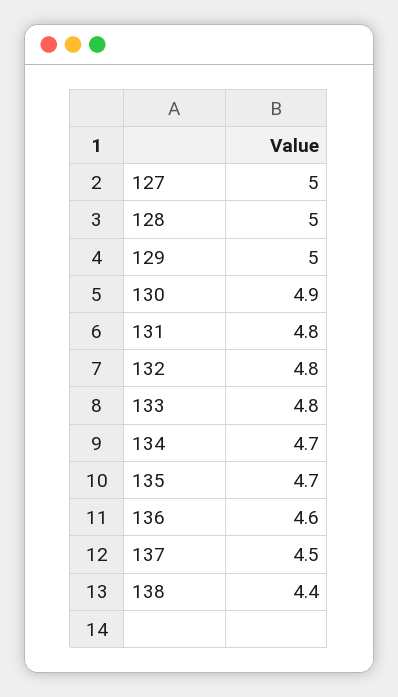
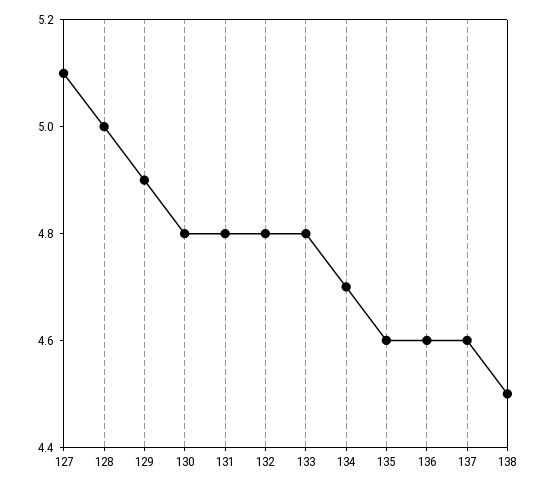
  {
-   "127": 5,
+   "127": 5.1,
    "128": 5,
-   "129": 5,
+   "129": 4.9,
-   "130": 4.9,
+   "130": 4.8,
    "131": 4.8,
    "132": 4.8,
    "133": 4.8,
    "134": 4.7,
-   "135": 4.7,
+   "135": 4.6,
    "136": 4.6,
-   "137": 4.5,
+   "137": 4.6,
-   "138": 4.4
+   "138": 4.5
  }

